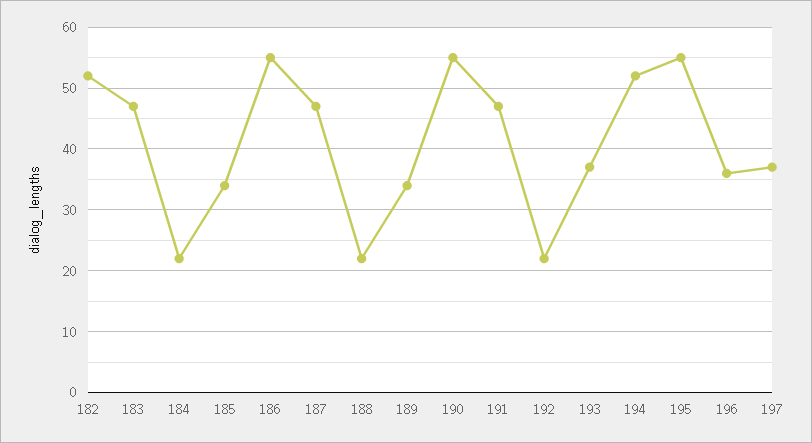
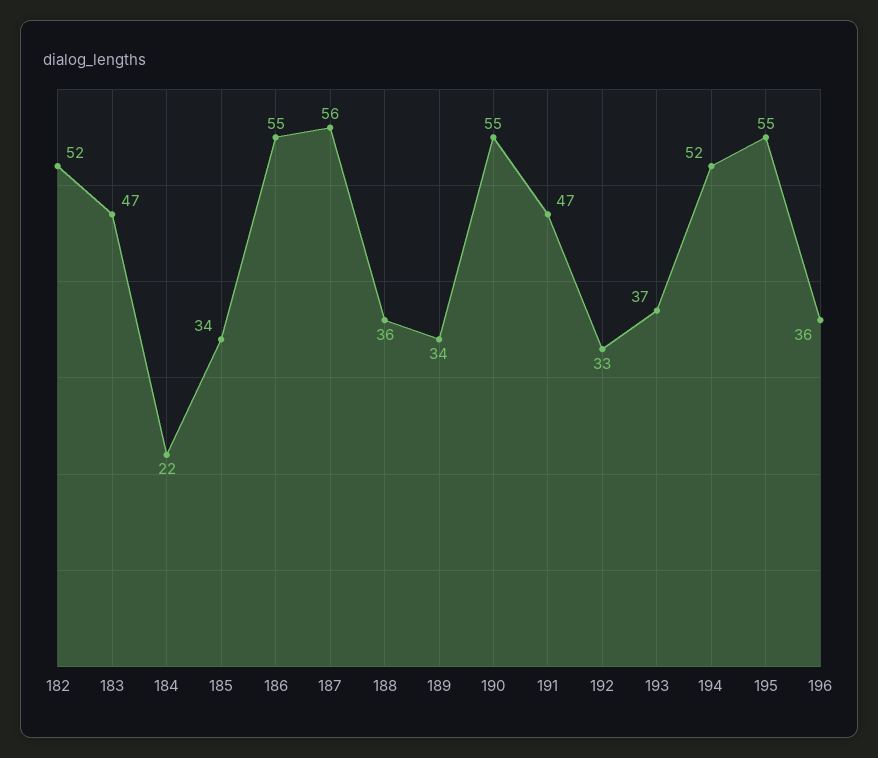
  {
    "182": 52,
    "183": 47,
    "184": 22,
    "185": 34,
    "186": 55,
-   "187": 47,
+   "187": 56,
-   "188": 22,
+   "188": 36,
    "189": 34,
    "190": 55,
    "191": 47,
-   "192": 22,
+   "192": 33,
    "193": 37,
    "194": 52,
    "195": 55,
-   "196": 36,
+   "196": 36
-   "197": 37
  }

